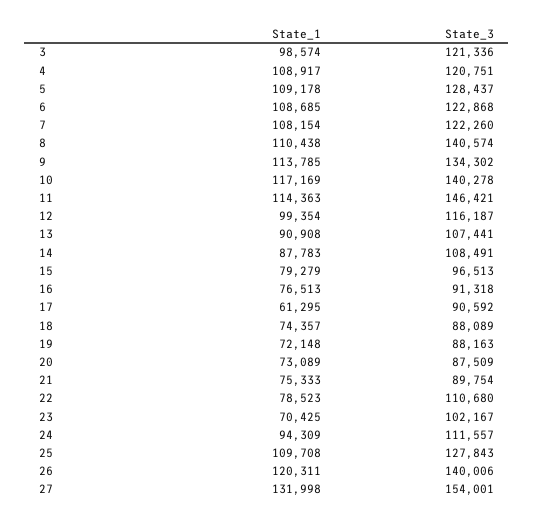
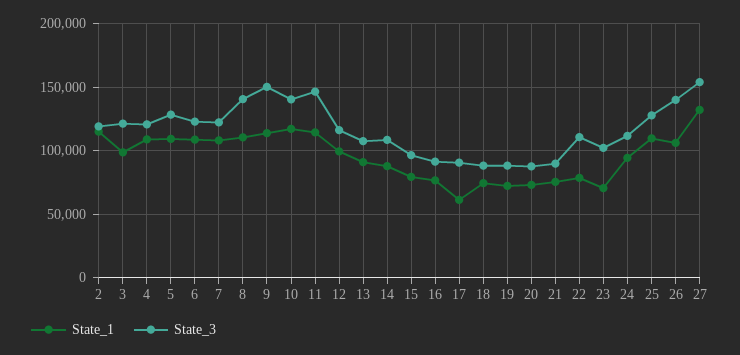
  {
    "State_1": {
      "3": 98574,
      "4": 108917,
      "5": 109178,
      "6": 108685,
      "7": 108154,
      "8": 110438,
      "9": 113785,
      "10": 117169,
      "11": 114363,
      "12": 99354,
      "13": 90908,
      "14": 87783,
      "15": 79279,
      "16": 76513,
      "17": 61295,
      "18": 74357,
      "19": 72148,
      "20": 73089,
      "21": 75333,
      "22": 78523,
      "23": 70425,
      "24": 94309,
      "25": 109708,
-     "26": 120311,
+     "26": 105000,
-     "27": 131998
+     "27": 131998,
+     "2": 115000
    },
    "State_3": {
      "3": 121336,
      "4": 120751,
      "5": 128437,
      "6": 122868,
      "7": 122260,
      "8": 140574,
-     "9": 134302,
+     "9": 150000,
      "10": 140278,
      "11": 146421,
      "12": 116187,
      "13": 107441,
      "14": 108491,
      "15": 96513,
      "16": 91318,
      "17": 90592,
      "18": 88089,
      "19": 88163,
      "20": 87509,
      "21": 89754,
      "22": 110680,
      "23": 102167,
      "24": 111557,
      "25": 127843,
      "26": 140006,
-     "27": 154001
+     "27": 154001,
+     "2": 120000
    }
  }

